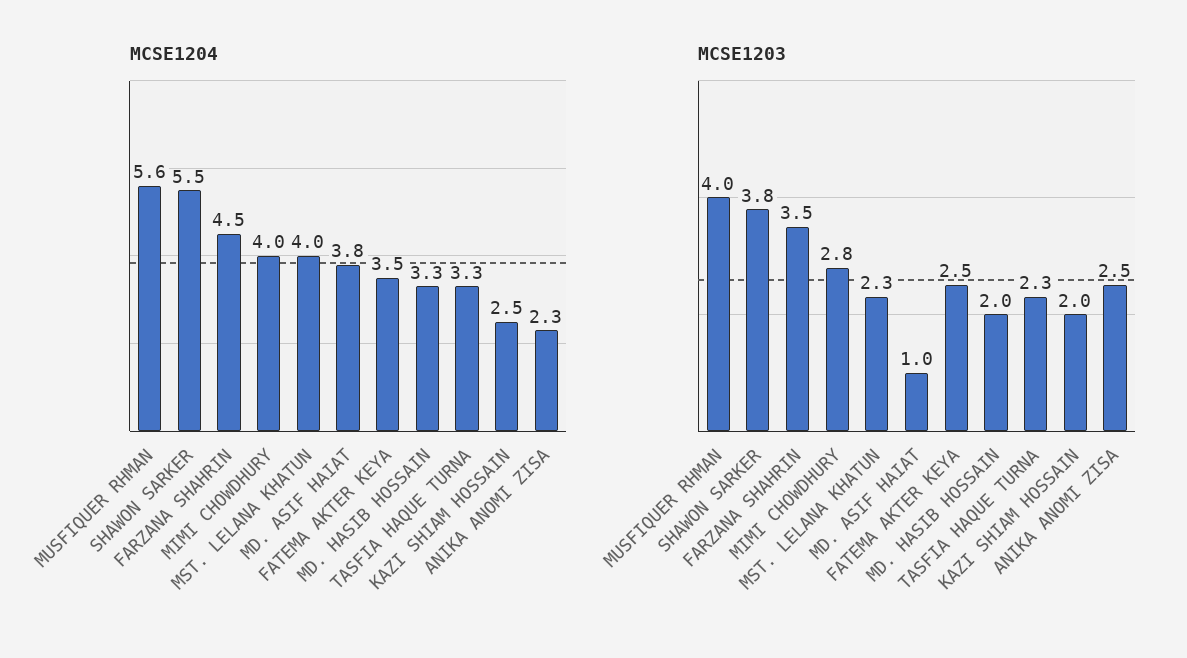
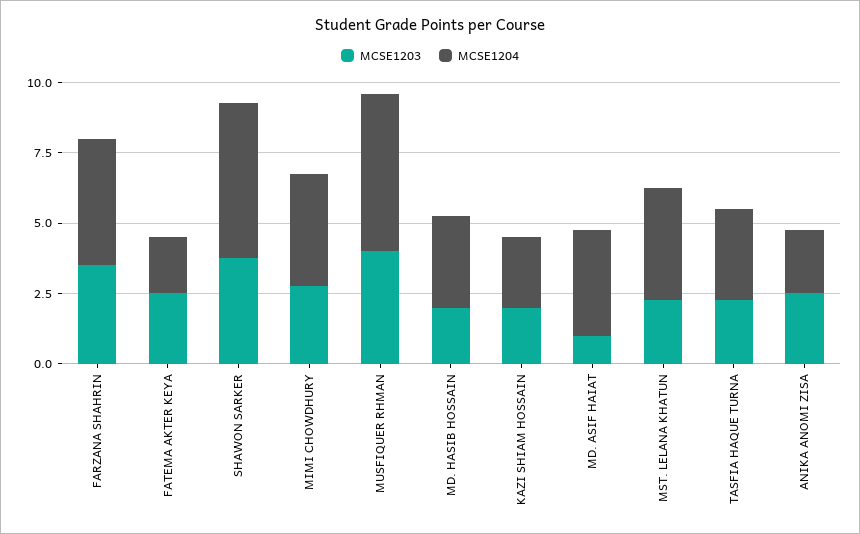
  {
    "MCSE1204": {
      "MUSFIQUER RHMAN": 5.6,
      "SHAWON SARKER": 5.5,
      "FARZANA SHAHRIN": 4.5,
      "MIMI CHOWDHURY": 4,
      "MST. LELANA KHATUN": 4,
      "MD. ASIF HAIAT": 3.8,
-     "FATEMA AKTER KEYA": 3.5,
+     "FATEMA AKTER KEYA": 2,
      "MD. HASIB HOSSAIN": 3.3,
      "TASFIA HAQUE TURNA": 3.3,
      "KAZI SHIAM HOSSAIN": 2.5,
      "ANIKA ANOMI ZISA": 2.3
    },
    "MCSE1203": {
      "MUSFIQUER RHMAN": 4,
      "SHAWON SARKER": 3.8,
      "FARZANA SHAHRIN": 3.5,
      "MIMI CHOWDHURY": 2.8,
      "MST. LELANA KHATUN": 2.3,
      "MD. ASIF HAIAT": 1,
      "FATEMA AKTER KEYA": 2.5,
      "MD. HASIB HOSSAIN": 2,
      "TASFIA HAQUE TURNA": 2.3,
      "KAZI SHIAM HOSSAIN": 2,
      "ANIKA ANOMI ZISA": 2.5
    }
  }

